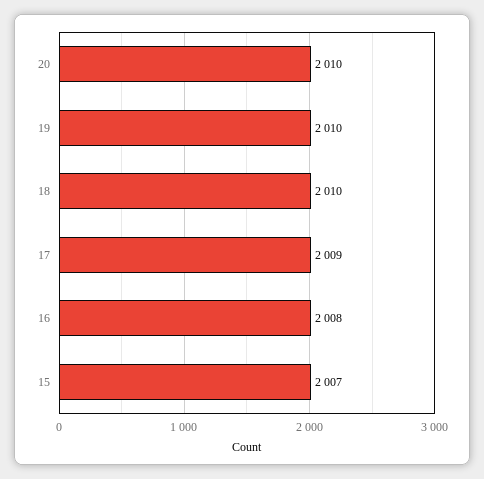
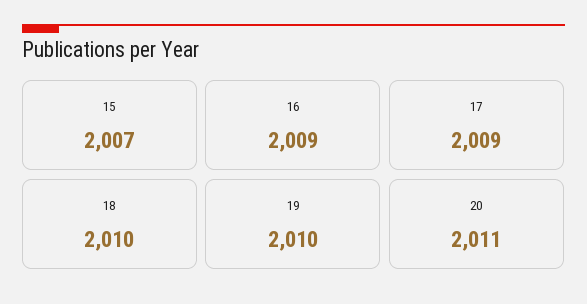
  {
-   "20": 2010,
+   "20": 2011,
    "19": 2010,
    "18": 2010,
    "17": 2009,
-   "16": 2008,
+   "16": 2009,
    "15": 2007
  }

